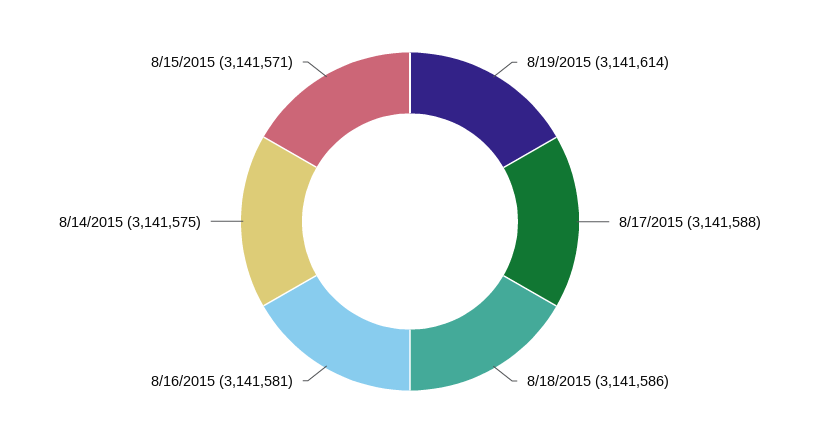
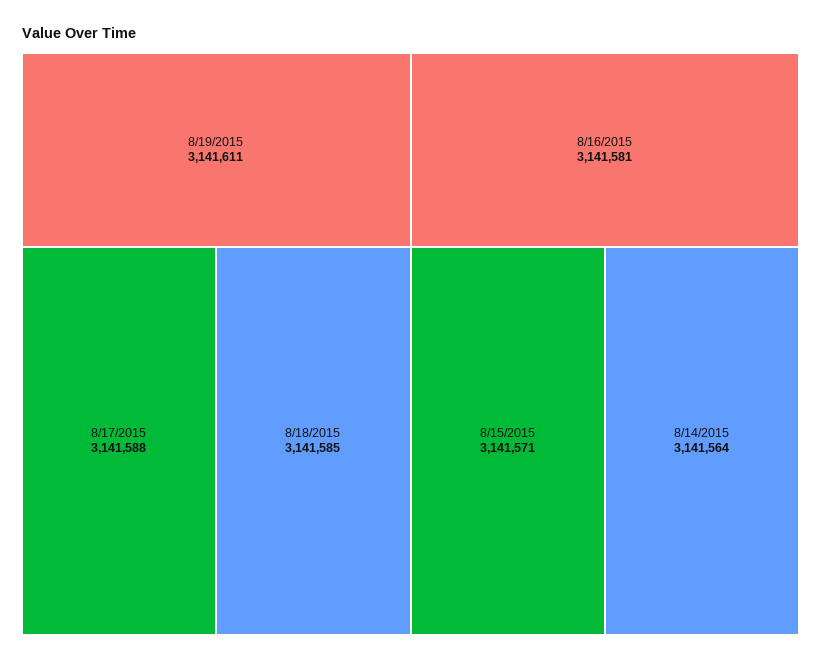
  {
-   "8/19/2015": 3141614,
+   "8/19/2015": 3141611,
    "8/17/2015": 3141588,
-   "8/18/2015": 3141586,
+   "8/18/2015": 3141585,
    "8/16/2015": 3141581,
-   "8/14/2015": 3141575,
+   "8/14/2015": 3141564,
    "8/15/2015": 3141571
  }

